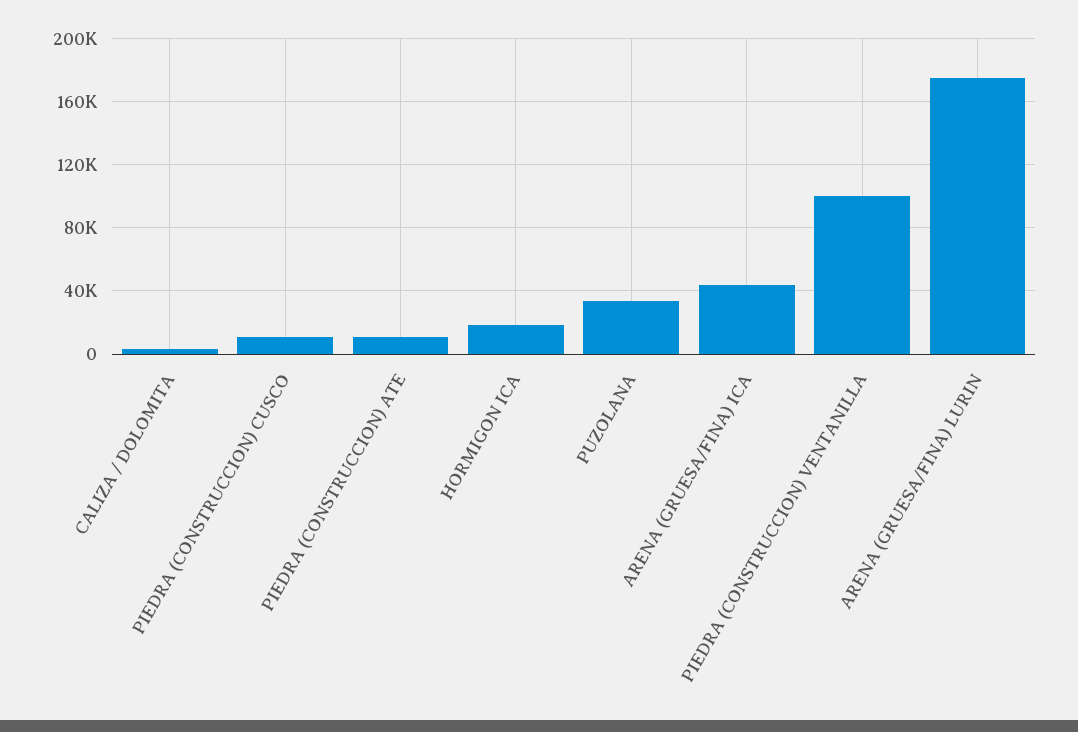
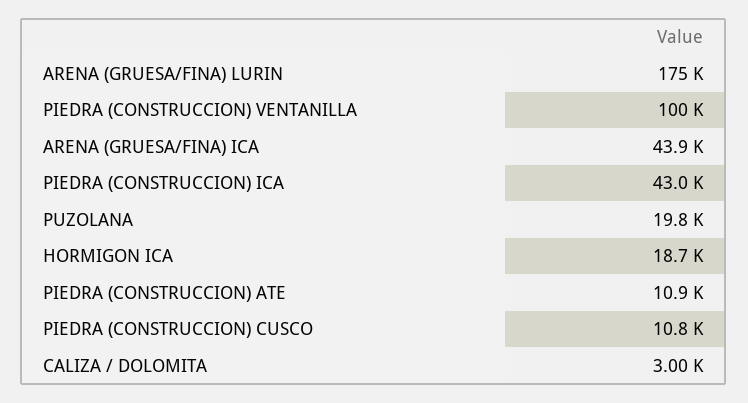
  {
    "CALIZA / DOLOMITA": 3000,
    "PIEDRA (CONSTRUCCION) CUSCO": 10800,
    "PIEDRA (CONSTRUCCION) ATE": 10900,
    "HORMIGON ICA": 18700,
-   "PUZOLANA": 35000,
+   "PUZOLANA": 19800,
    "ARENA (GRUESA/FINA) ICA": 43900,
    "PIEDRA (CONSTRUCCION) VENTANILLA": 100000,
-   "ARENA (GRUESA/FINA) LURIN": 175000
+   "ARENA (GRUESA/FINA) LURIN": 175000,
+   "PIEDRA (CONSTRUCCION) ICA": 43000
  }

